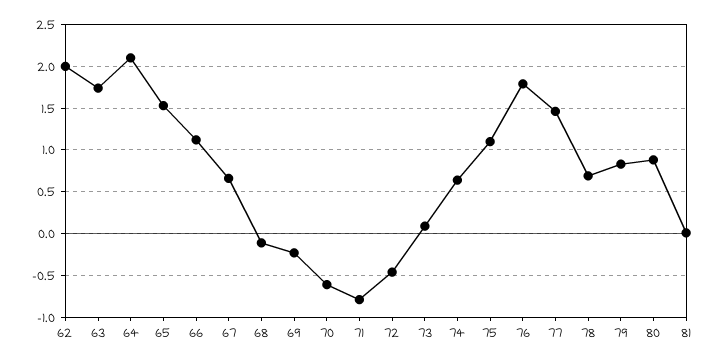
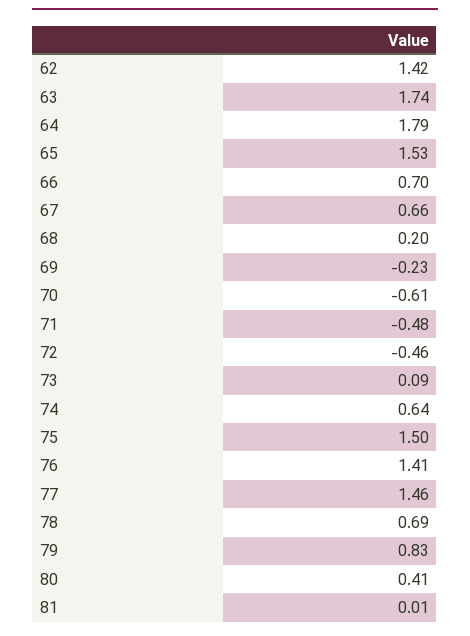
  {
-   "62": 2,
+   "62": 1.42,
    "63": 1.74,
-   "64": 2.1,
+   "64": 1.79,
    "65": 1.53,
-   "66": 1.1,
+   "66": 0.7,
    "67": 0.66,
-   "68": -0.1,
+   "68": 0.2,
    "69": -0.23,
    "70": -0.61,
-   "71": -0.8,
+   "71": -0.48,
    "72": -0.46,
    "73": 0.09,
    "74": 0.64,
-   "75": 1.1,
+   "75": 1.5,
-   "76": 1.8,
+   "76": 1.41,
    "77": 1.46,
    "78": 0.69,
    "79": 0.83,
-   "80": 0.9,
+   "80": 0.41,
    "81": 0.01
  }

